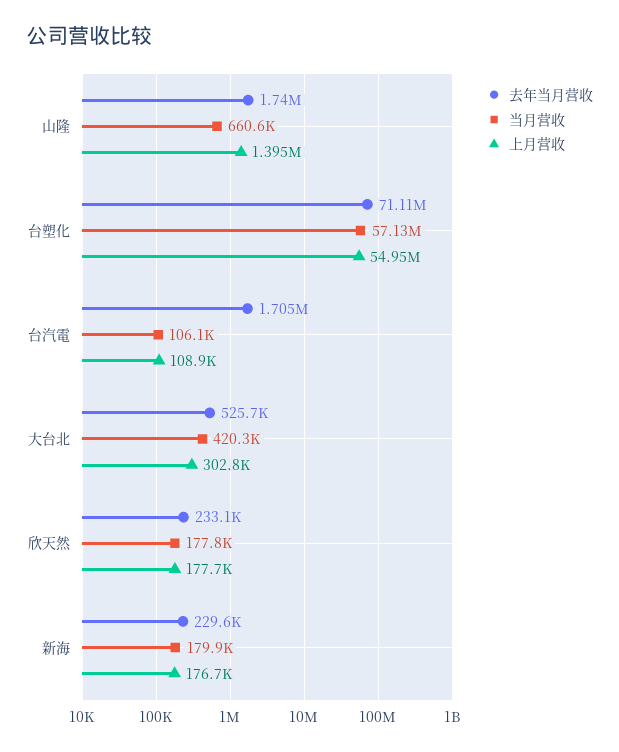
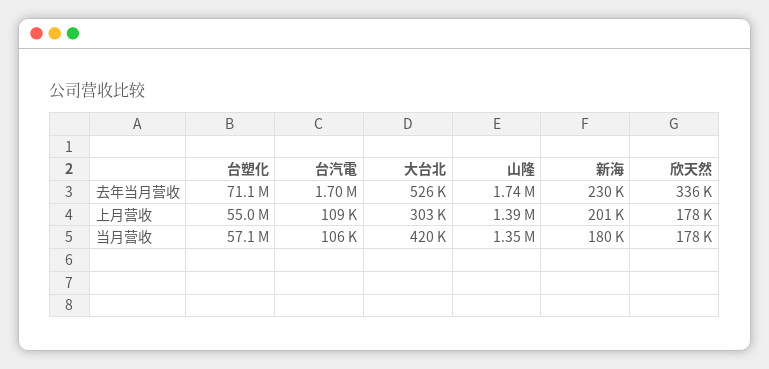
  {
    "去年当月营收": {
      "山隆": 1740000,
      "台塑化": 71110000,
      "台汽電": 1705000,
      "大台北": 525700,
-     "欣天然": 233100,
+     "欣天然": 336000,
      "新海": 229600
    },
    "当月营收": {
-     "山隆": 660600,
+     "山隆": 1350000,
      "台塑化": 57130000,
      "台汽電": 106100,
      "大台北": 420300,
      "欣天然": 177800,
      "新海": 179900
    },
    "上月营收": {
      "山隆": 1395000,
      "台塑化": 54950000,
      "台汽電": 108900,
      "大台北": 302800,
      "欣天然": 177700,
-     "新海": 176700
+     "新海": 201000
    }
  }

